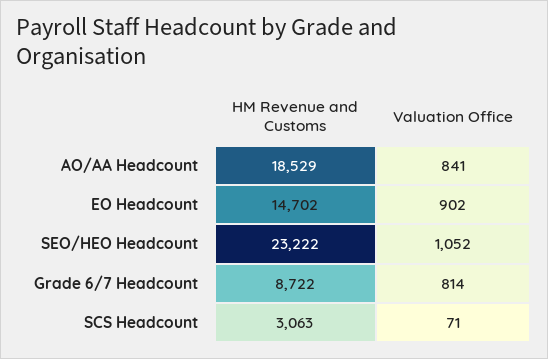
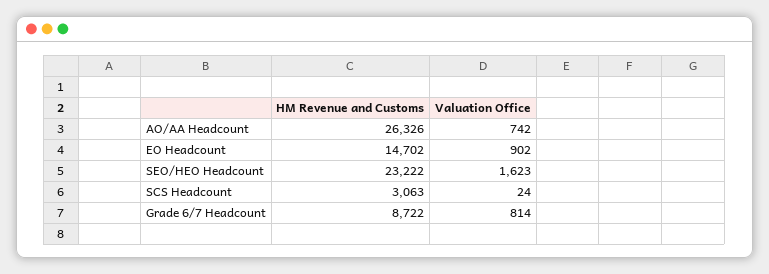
  {
    "HM Revenue and Customs": {
-     "AO/AA Headcount": 18529,
+     "AO/AA Headcount": 26326,
      "EO Headcount": 14702,
      "SEO/HEO Headcount": 23222,
      "Grade 6/7 Headcount": 8722,
      "SCS Headcount": 3063
    },
    "Valuation Office": {
-     "AO/AA Headcount": 841,
+     "AO/AA Headcount": 742,
      "EO Headcount": 902,
-     "SEO/HEO Headcount": 1052,
+     "SEO/HEO Headcount": 1623,
      "Grade 6/7 Headcount": 814,
-     "SCS Headcount": 71
+     "SCS Headcount": 24
    }
  }

